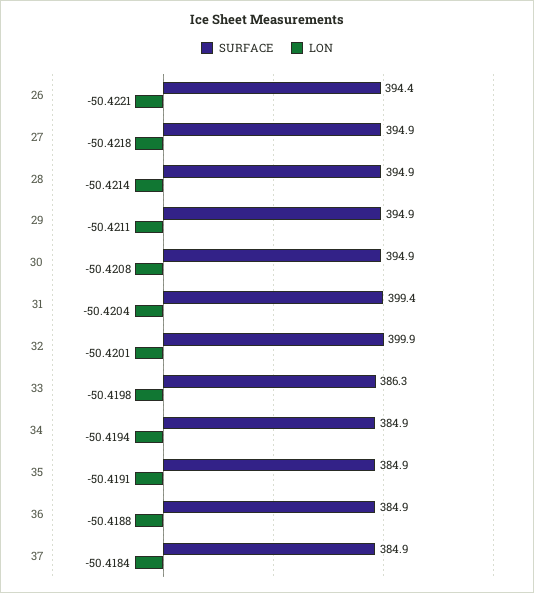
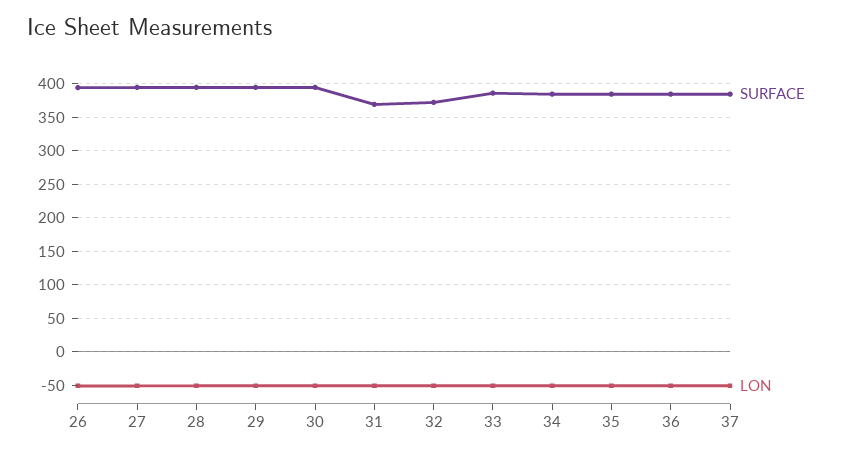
  {
    "SURFACE": {
      "26": 394.4,
      "27": 394.9,
      "28": 394.9,
      "29": 394.9,
      "30": 394.9,
-     "31": 399.4,
+     "31": 370,
-     "32": 399.9,
+     "32": 370,
      "33": 386.3,
      "34": 384.9,
      "35": 384.9,
      "36": 384.9,
      "37": 384.9
    },
    "LON": {
      "26": -50.4221,
      "27": -50.4218,
      "28": -50.4214,
      "29": -50.4211,
      "30": -50.4208,
      "31": -50.4204,
      "32": -50.4201,
      "33": -50.4198,
      "34": -50.4194,
      "35": -50.4191,
      "36": -50.4188,
      "37": -50.4184
    }
  }

